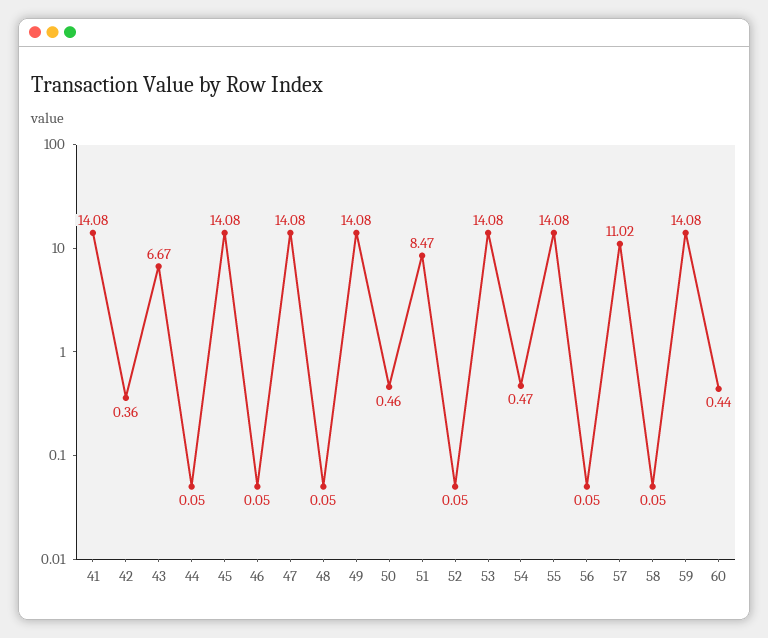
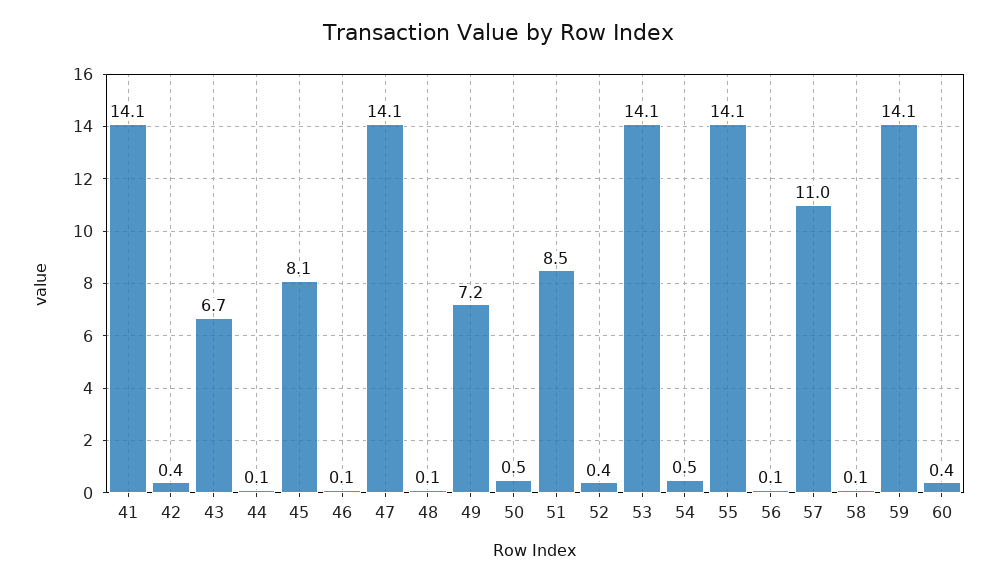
  {
    "41": 14.08,
    "42": 0.36,
    "43": 6.67,
    "44": 0.05,
-   "45": 14.08,
+   "45": 8.1,
    "46": 0.05,
    "47": 14.08,
    "48": 0.05,
-   "49": 14.08,
+   "49": 7.2,
    "50": 0.46,
    "51": 8.47,
-   "52": 0.05,
+   "52": 0.4,
    "53": 14.08,
    "54": 0.47,
    "55": 14.08,
    "56": 0.05,
    "57": 11.02,
    "58": 0.05,
    "59": 14.08,
    "60": 0.44
  }

